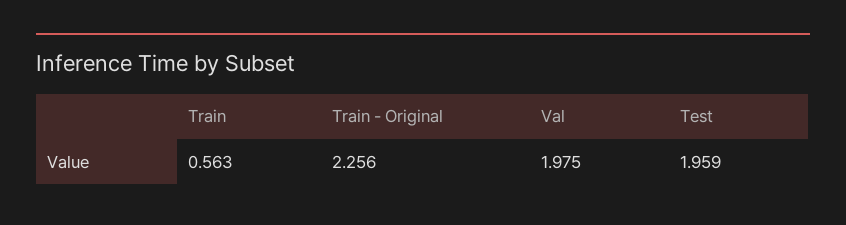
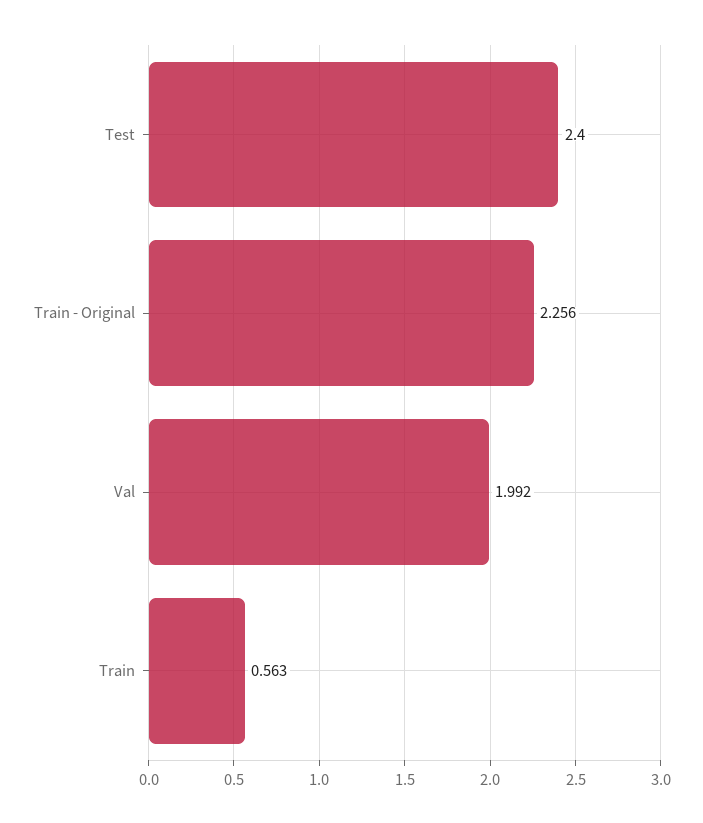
  {
    "Train": 0.563,
    "Train - Original": 2.256,
-   "Val": 1.975,
+   "Val": 1.992,
-   "Test": 1.959
+   "Test": 2.4
  }

